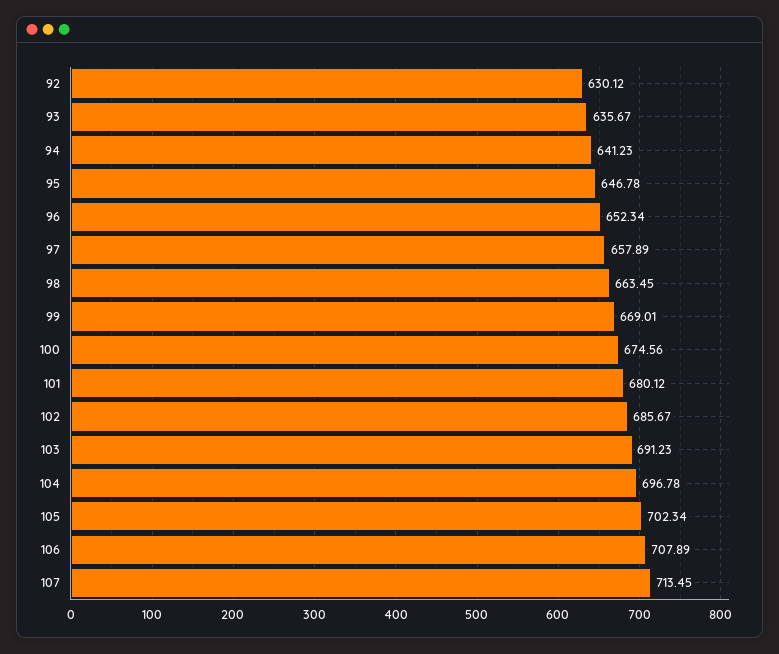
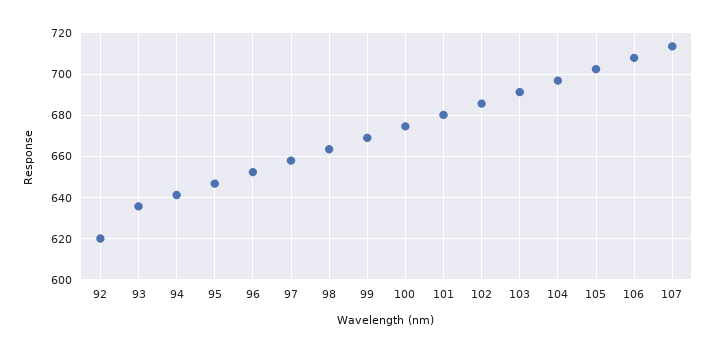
  {
-   "92": 630.12,
+   "92": 620,
    "93": 635.67,
    "94": 641.23,
    "95": 646.78,
    "96": 652.34,
    "97": 657.89,
    "98": 663.45,
    "99": 669.01,
    "100": 674.56,
    "101": 680.12,
    "102": 685.67,
    "103": 691.23,
    "104": 696.78,
    "105": 702.34,
    "106": 707.89,
    "107": 713.45
  }

